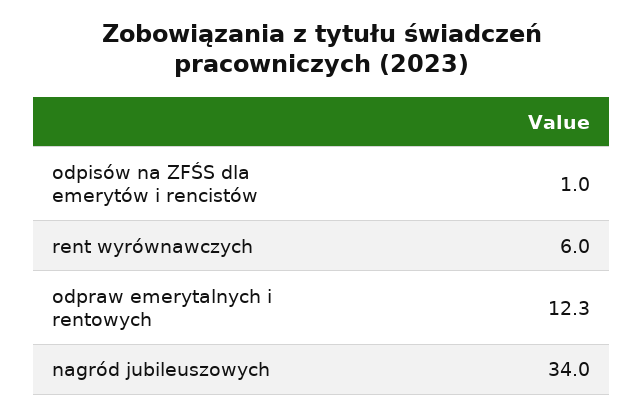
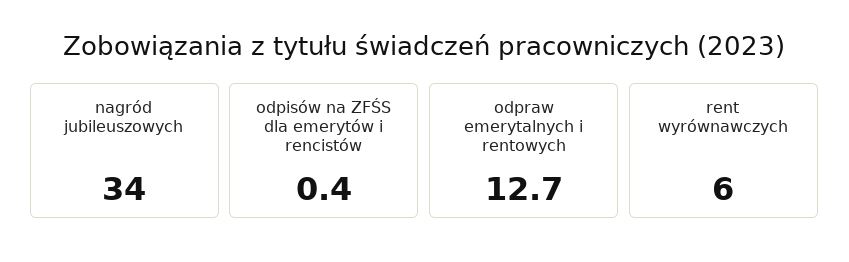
  {
-   "odpisów na ZFŚS dla emerytów i rencistów": 1,
+   "odpisów na ZFŚS dla emerytów i rencistów": 0.4,
    "rent wyrównawczych": 6,
-   "odpraw emerytalnych i rentowych": 12.3,
+   "odpraw emerytalnych i rentowych": 12.7,
    "nagród jubileuszowych": 34
  }

